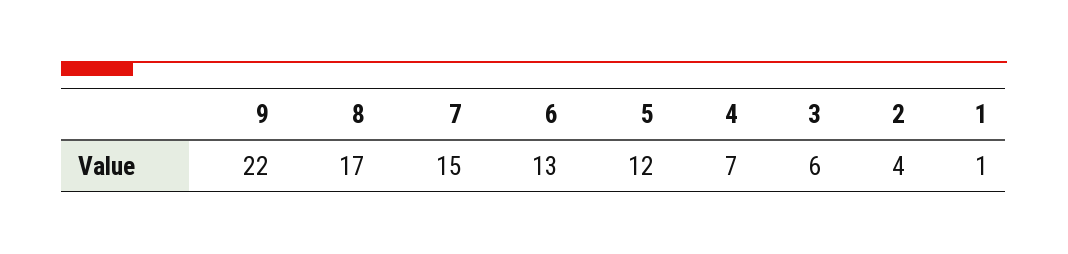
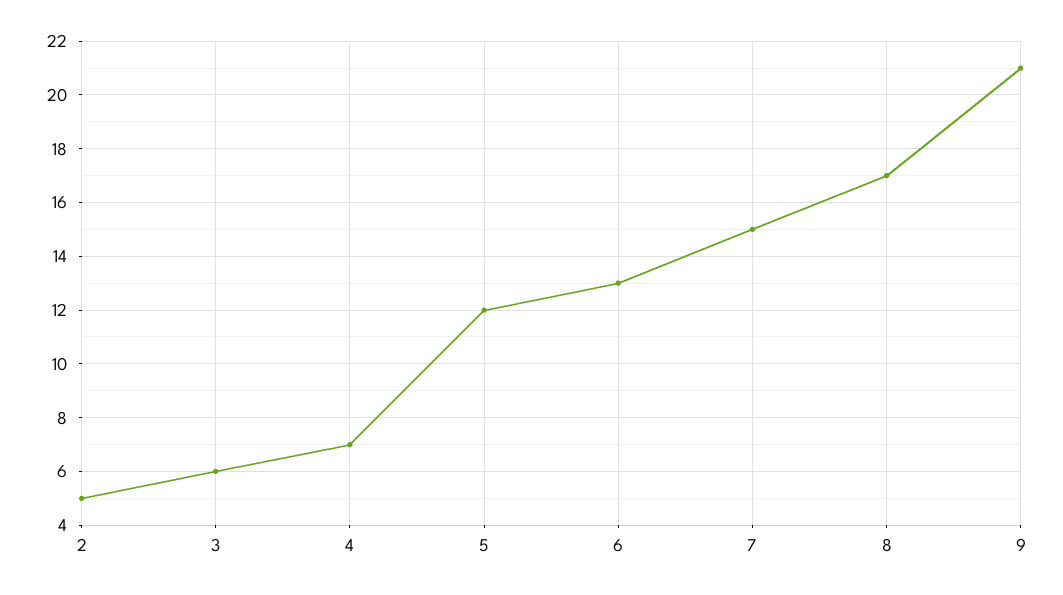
  {
-   "9": 22,
+   "9": 21,
    "8": 17,
    "7": 15,
    "6": 13,
    "5": 12,
    "4": 7,
    "3": 6,
-   "2": 4,
+   "2": 5
-   "1": 1
  }

